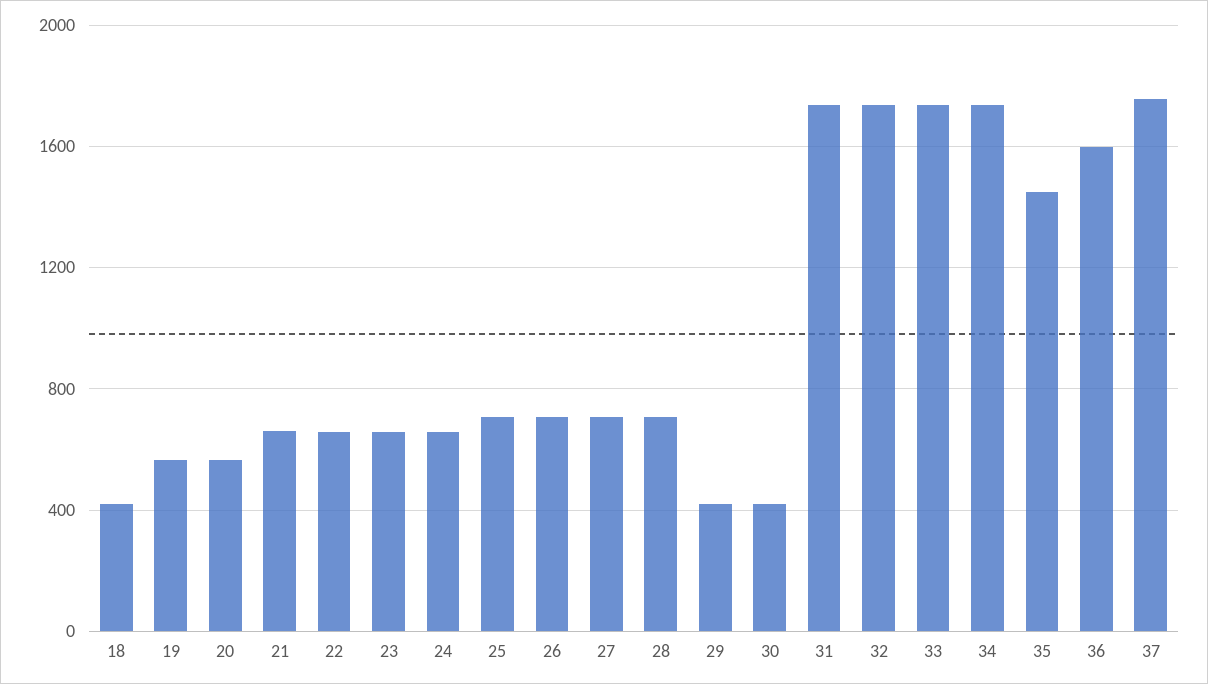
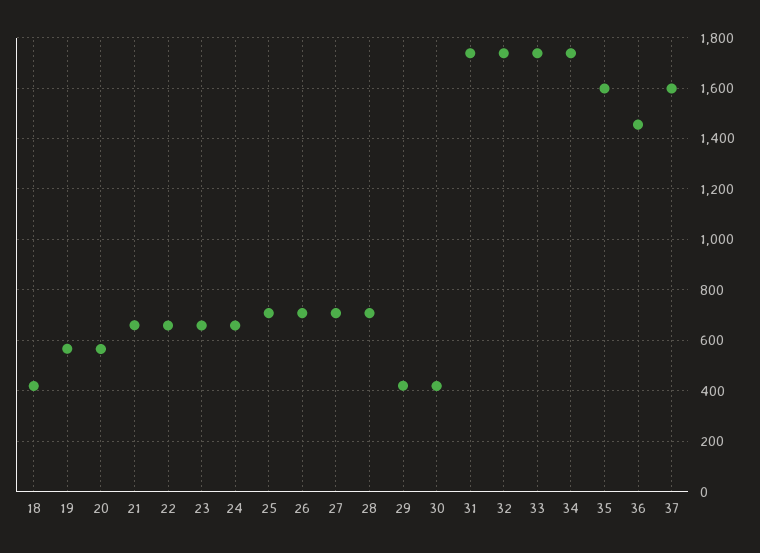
  {
    "18": 425,
    "19": 575,
    "20": 575,
    "21": 650,
    "22": 650,
    "23": 650,
    "24": 650,
    "25": 700,
    "26": 700,
    "27": 700,
    "28": 700,
    "29": 425,
    "30": 425,
    "31": 1750,
    "32": 1750,
    "33": 1750,
    "34": 1750,
-   "35": 1450,
+   "35": 1600,
-   "36": 1600,
+   "36": 1450,
-   "37": 1750
+   "37": 1600
  }

